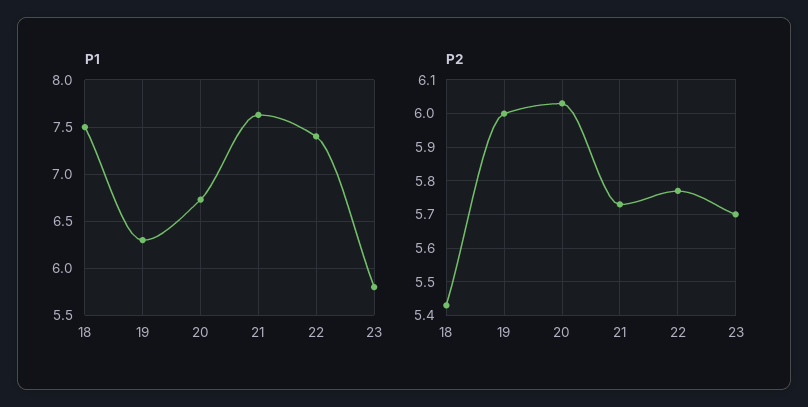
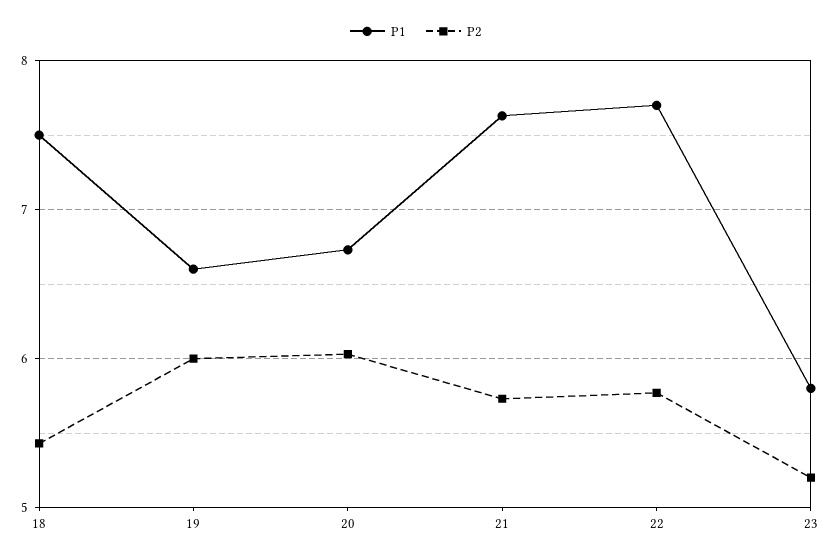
  {
    "P1": {
      "18": 7.5,
-     "19": 6.3,
+     "19": 6.6,
      "20": 6.7,
      "21": 7.6,
-     "22": 7.4,
+     "22": 7.7,
      "23": 5.8
    },
    "P2": {
      "18": 5.45,
      "19": 6,
      "20": 6.05,
      "21": 5.75,
      "22": 5.75,
-     "23": 5.7
+     "23": 5.2
    }
  }

